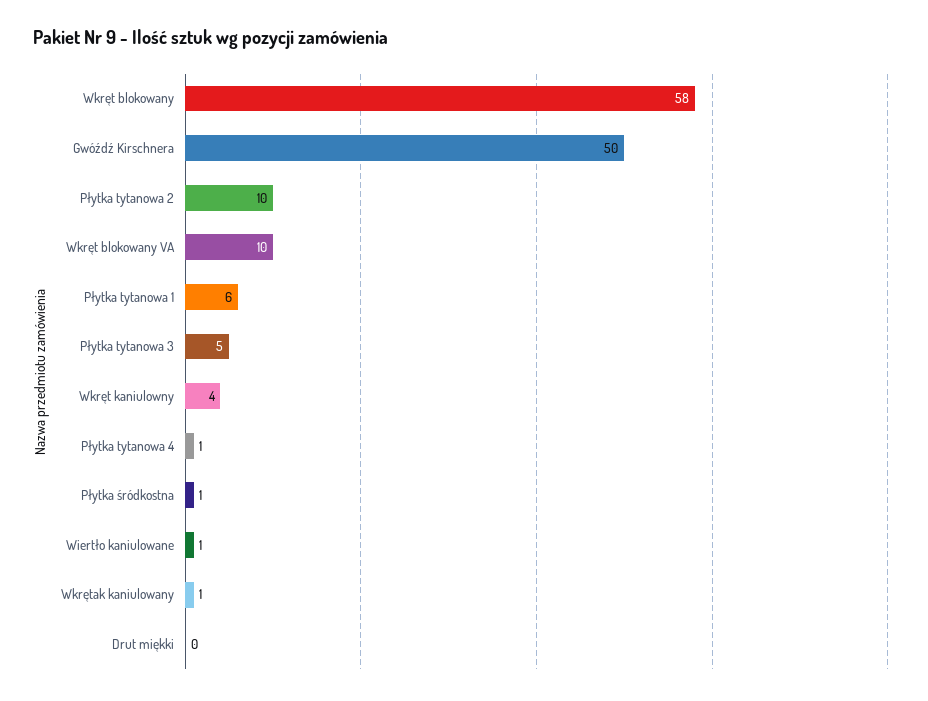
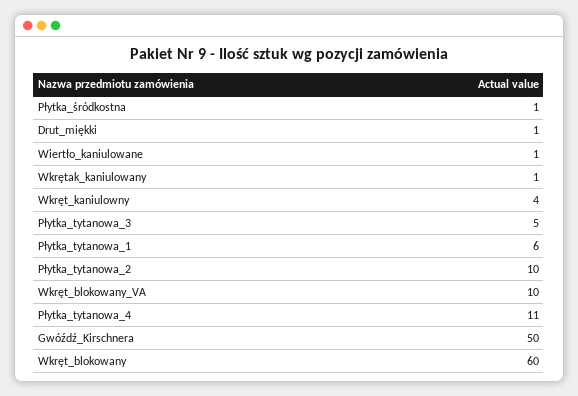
  {
-   "Wkręt blokowany": 58,
+   "Wkręt blokowany": 60,
    "Gwóźdź Kirschnera": 50,
    "Płytka tytanowa 2": 10,
    "Wkręt blokowany VA": 10,
    "Płytka tytanowa 1": 6,
    "Płytka tytanowa 3": 5,
    "Wkręt kaniulowny": 4,
-   "Płytka tytanowa 4": 1,
+   "Płytka tytanowa 4": 11,
    "Płytka śródkostna": 1,
    "Wiertło kaniulowane": 1,
    "Wkrętak kaniulowany": 1,
-   "Drut miękki": 0
+   "Drut miękki": 1
  }

